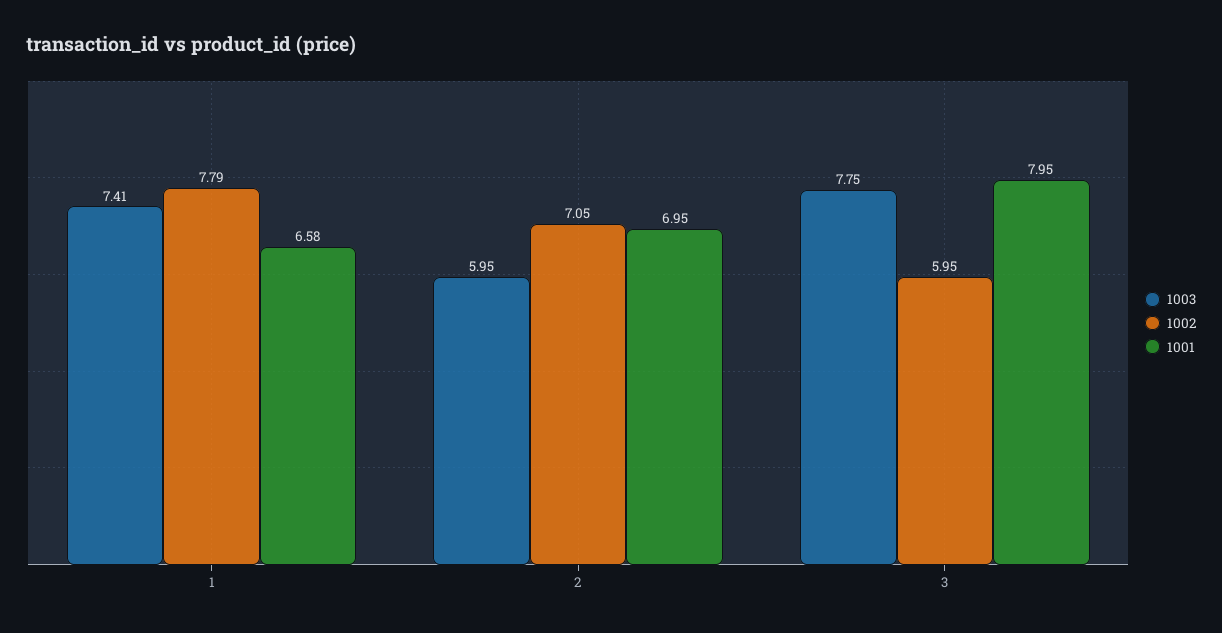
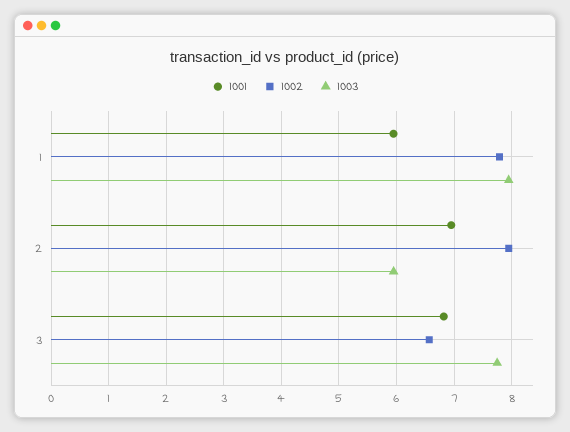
  {
    "1003": {
-     "1": 7.41,
+     "1": 8,
      "2": 5.95,
      "3": 7.75
    },
    "1002": {
      "1": 7.79,
-     "2": 7.05,
+     "2": 8,
-     "3": 5.95
+     "3": 6.6
    },
    "1001": {
-     "1": 6.58,
+     "1": 6,
      "2": 6.95,
-     "3": 7.95
+     "3": 6.8
    }
  }

